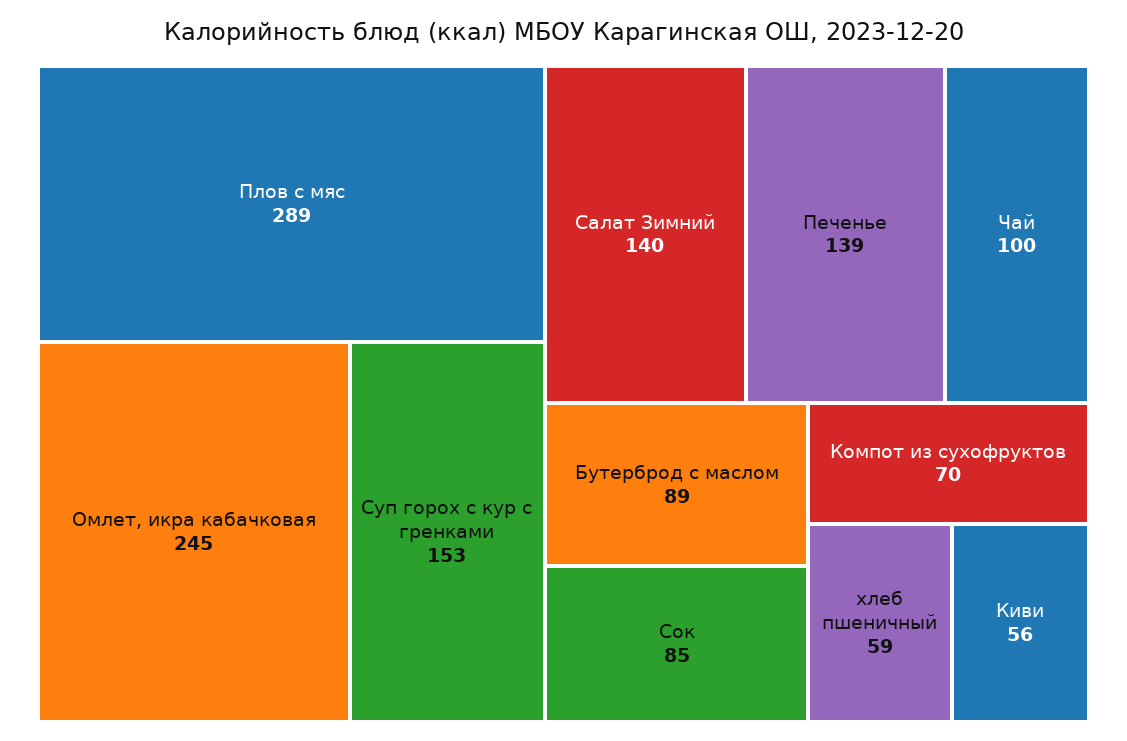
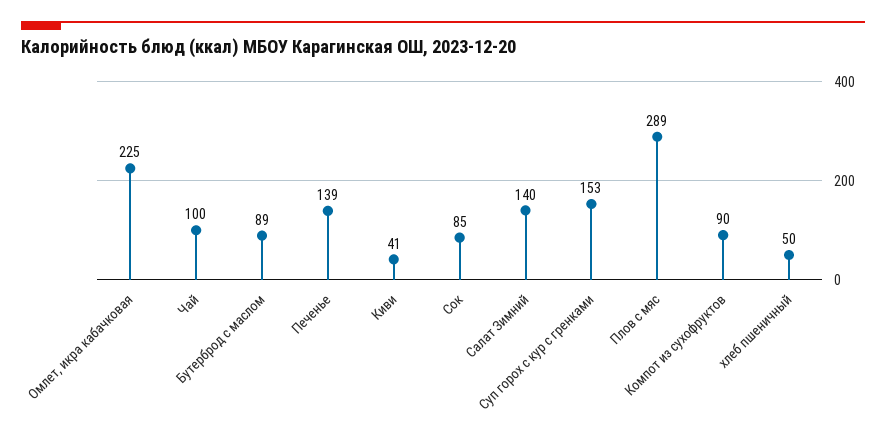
  {
    "Плов с мяс": 289,
-   "Омлет, икра кабачковая": 245,
+   "Омлет, икра кабачковая": 225,
    "Суп горох с кур с гренками": 153,
    "Салат Зимний": 140,
    "Печенье": 139,
    "Чай": 100,
    "Бутерброд с маслом": 89,
    "Сок": 85,
-   "Компот из сухофруктов": 70,
+   "Компот из сухофруктов": 90,
-   "хлеб пшеничный": 59,
+   "хлеб пшеничный": 50,
-   "Киви": 56
+   "Киви": 41
  }

